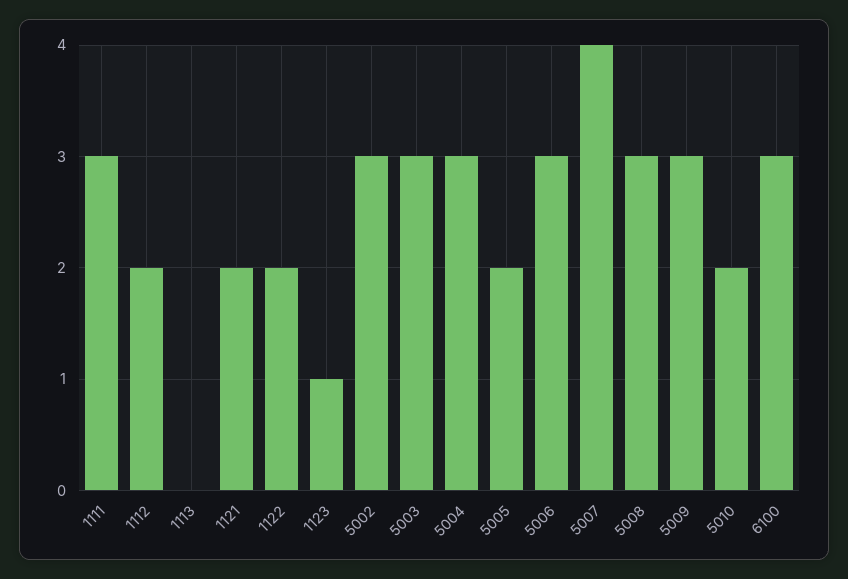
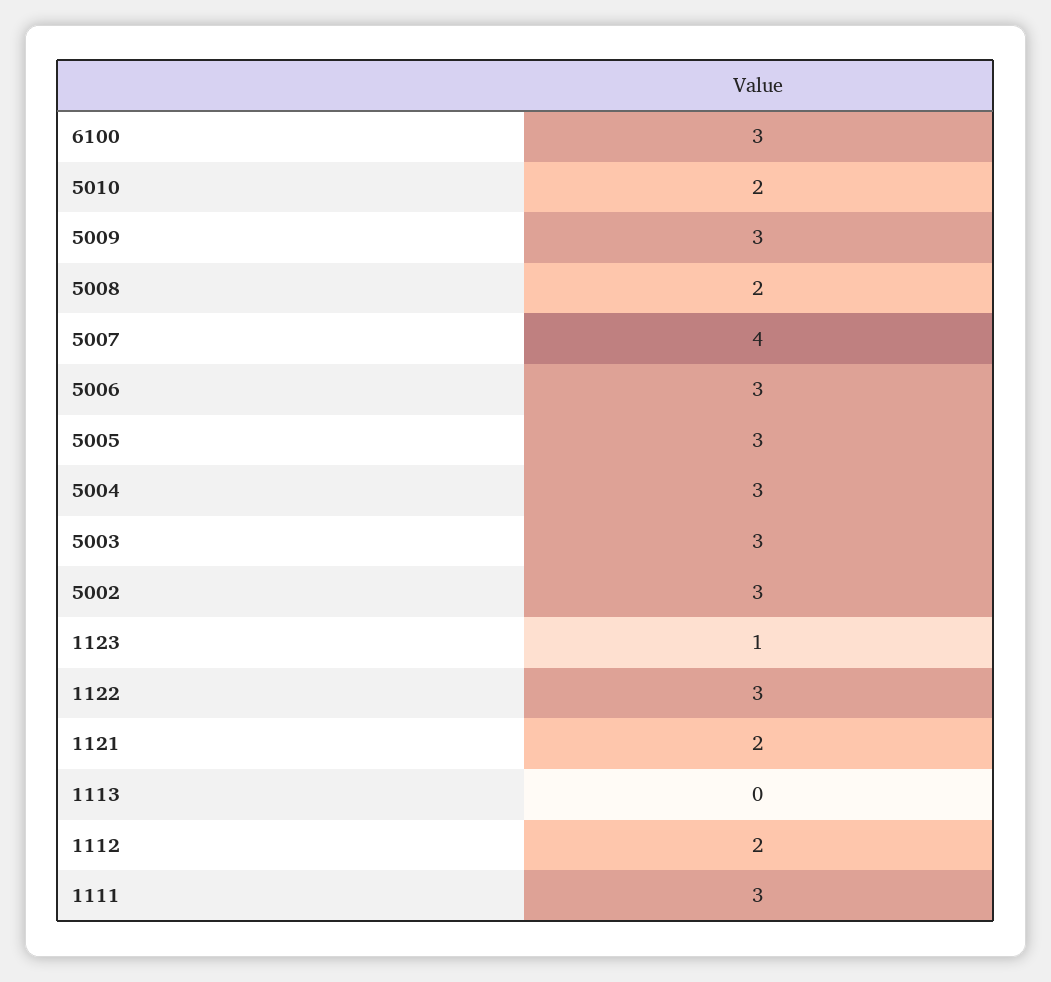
  {
    "1111": 3,
    "1112": 2,
    "1113": 0,
    "1121": 2,
-   "1122": 2,
+   "1122": 3,
    "1123": 1,
    "5002": 3,
    "5003": 3,
    "5004": 3,
-   "5005": 2,
+   "5005": 3,
    "5006": 3,
    "5007": 4,
-   "5008": 3,
+   "5008": 2,
    "5009": 3,
    "5010": 2,
    "6100": 3
  }

